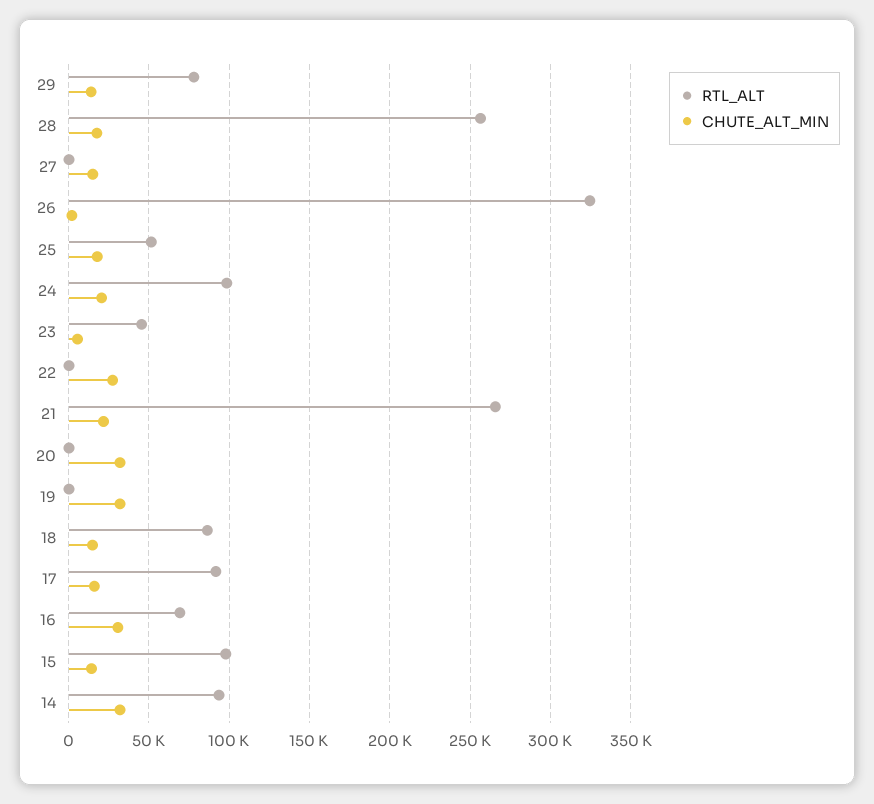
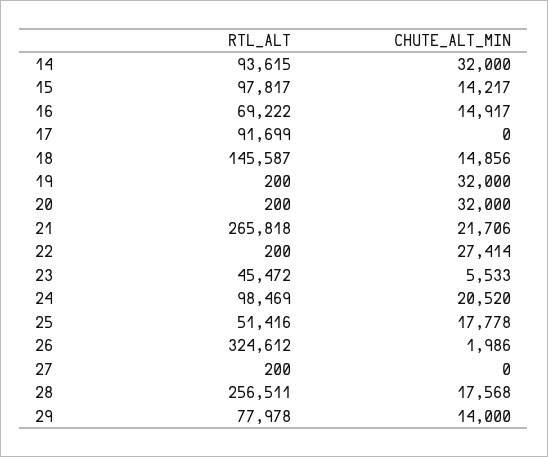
  {
    "RTL_ALT": {
      "29": 77978,
      "28": 256511,
      "27": 200,
      "26": 324612,
      "25": 51416,
      "24": 98469,
      "23": 45472,
      "22": 200,
      "21": 265818,
      "20": 200,
      "19": 200,
-     "18": 85000,
+     "18": 145587,
      "17": 91699,
      "16": 69222,
      "15": 97817,
      "14": 93615
    },
    "CHUTE_ALT_MIN": {
      "29": 14000,
      "28": 17568,
-     "27": 15000,
+     "27": 0,
      "26": 1986,
      "25": 17778,
      "24": 20520,
      "23": 5533,
      "22": 27414,
      "21": 21706,
      "20": 32000,
      "19": 32000,
      "18": 14856,
-     "17": 15000,
+     "17": 0,
-     "16": 30000,
+     "16": 14917,
      "15": 14217,
      "14": 32000
    }
  }

